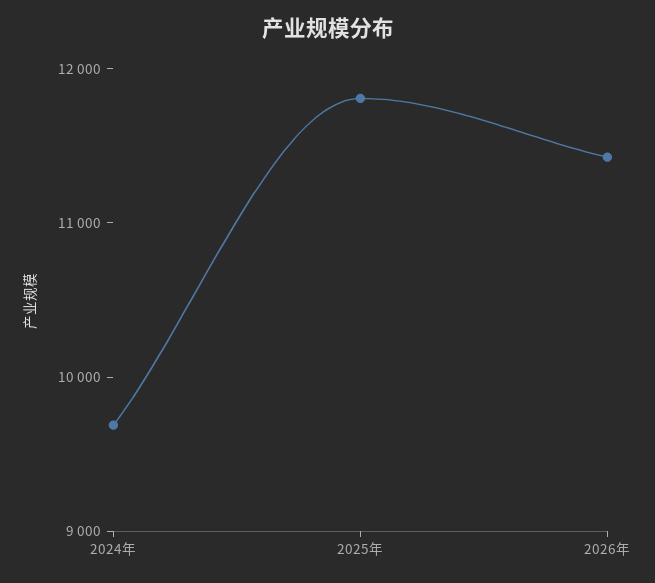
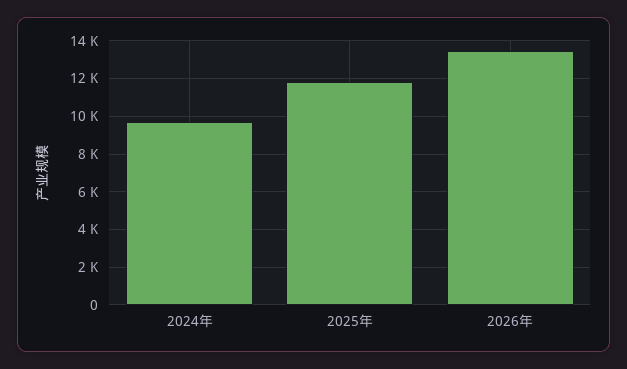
  {
    "2024年": 9600,
    "2025年": 11800,
-   "2026年": 11400
+   "2026年": 13500
  }

